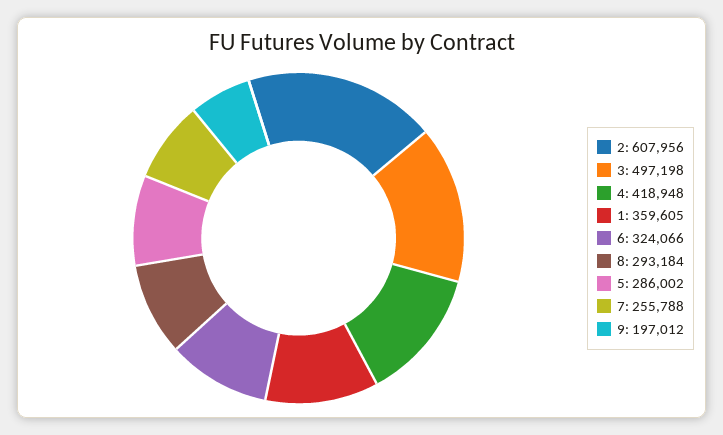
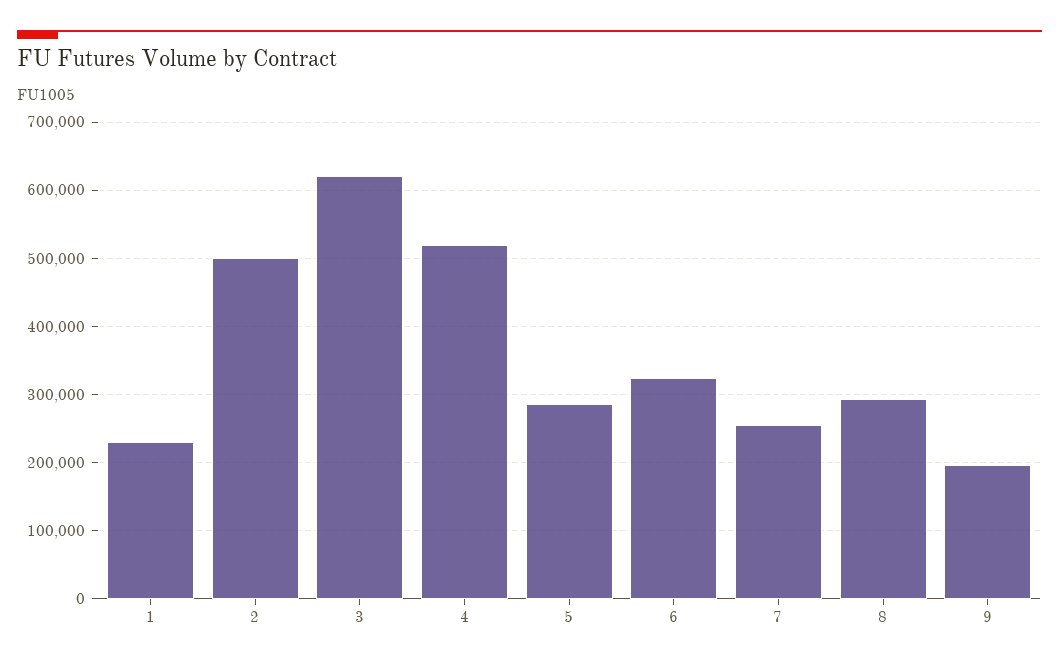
  {
-   "2": 607956,
+   "2": 500000,
-   "3": 497198,
+   "3": 620000,
-   "4": 418948,
+   "4": 520000,
-   "1": 359605,
+   "1": 230000,
    "6": 324066,
    "8": 293184,
    "5": 286002,
    "7": 255788,
    "9": 197012
  }

